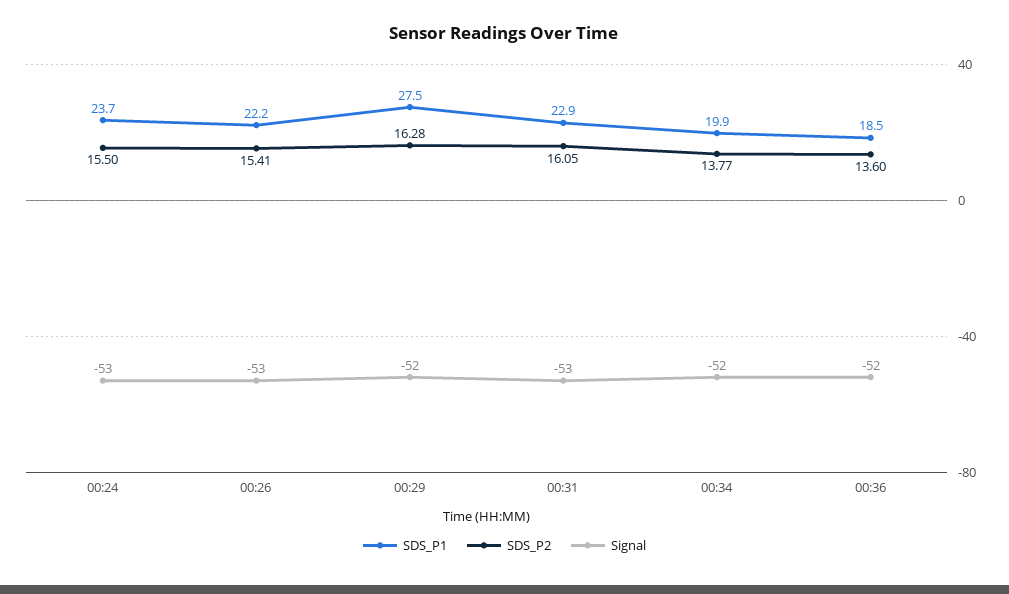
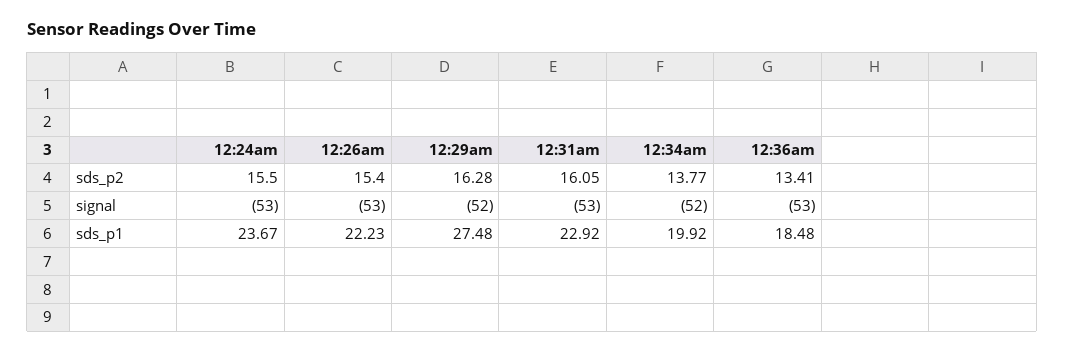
  {
    "SDS_P1": {
      "00:24": 23.67,
      "00:26": 22.23,
      "00:29": 27.48,
      "00:31": 22.92,
      "00:34": 19.92,
      "00:36": 18.48
    },
    "SDS_P2": {
      "00:24": 15.5,
-     "00:26": 15.41,
+     "00:26": 15.4,
      "00:29": 16.28,
      "00:31": 16.05,
      "00:34": 13.77,
-     "00:36": 13.6
+     "00:36": 13.41
    },
    "Signal": {
      "00:24": -53,
      "00:26": -53,
      "00:29": -52,
      "00:31": -53,
      "00:34": -52,
-     "00:36": -52
+     "00:36": -53
    }
  }

